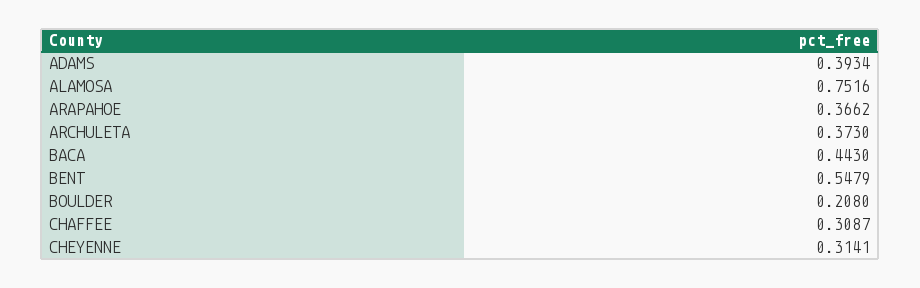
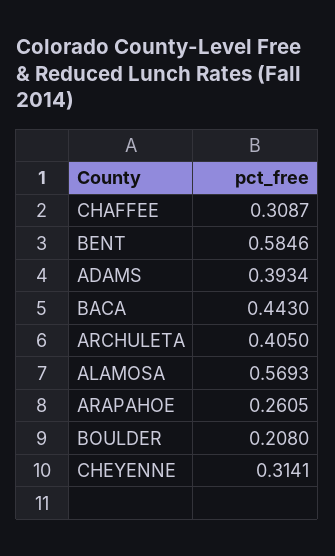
  {
    "ADAMS": 0.3934,
-   "ALAMOSA": 0.7516,
+   "ALAMOSA": 0.5693,
-   "ARAPAHOE": 0.3662,
+   "ARAPAHOE": 0.2605,
-   "ARCHULETA": 0.373,
+   "ARCHULETA": 0.405,
    "BACA": 0.443,
-   "BENT": 0.5479,
+   "BENT": 0.5846,
    "BOULDER": 0.208,
    "CHAFFEE": 0.3087,
    "CHEYENNE": 0.3141
  }

